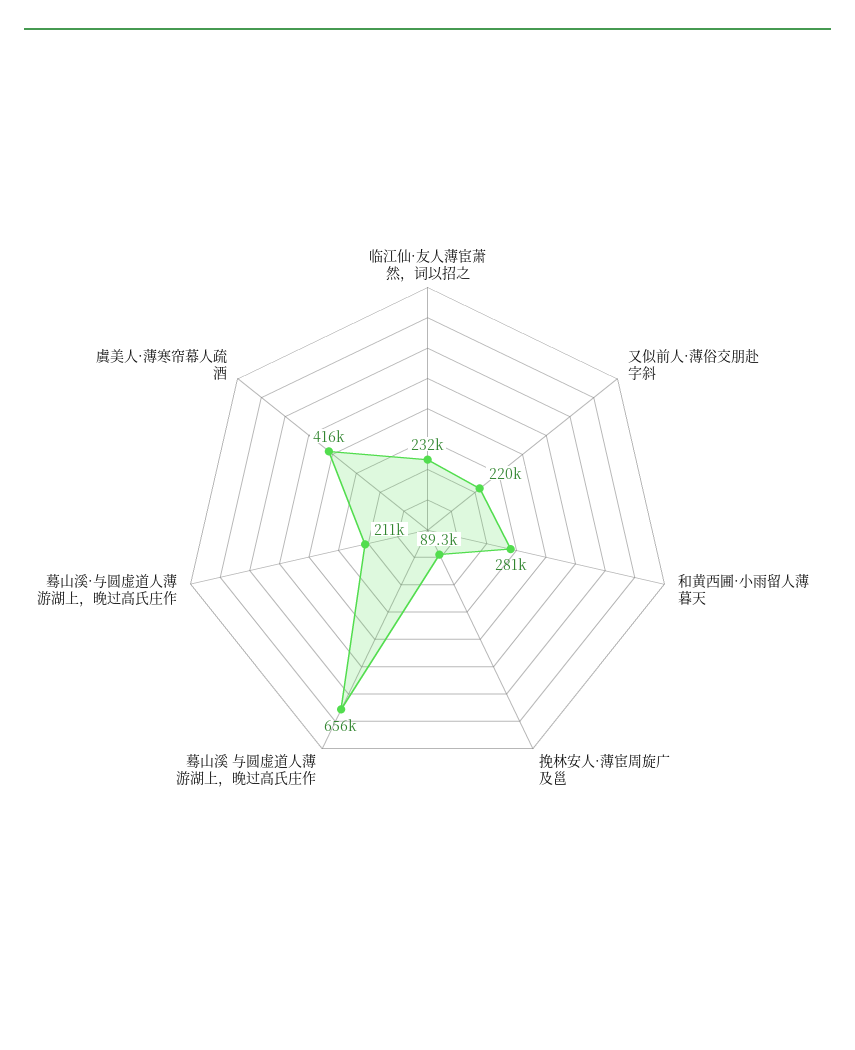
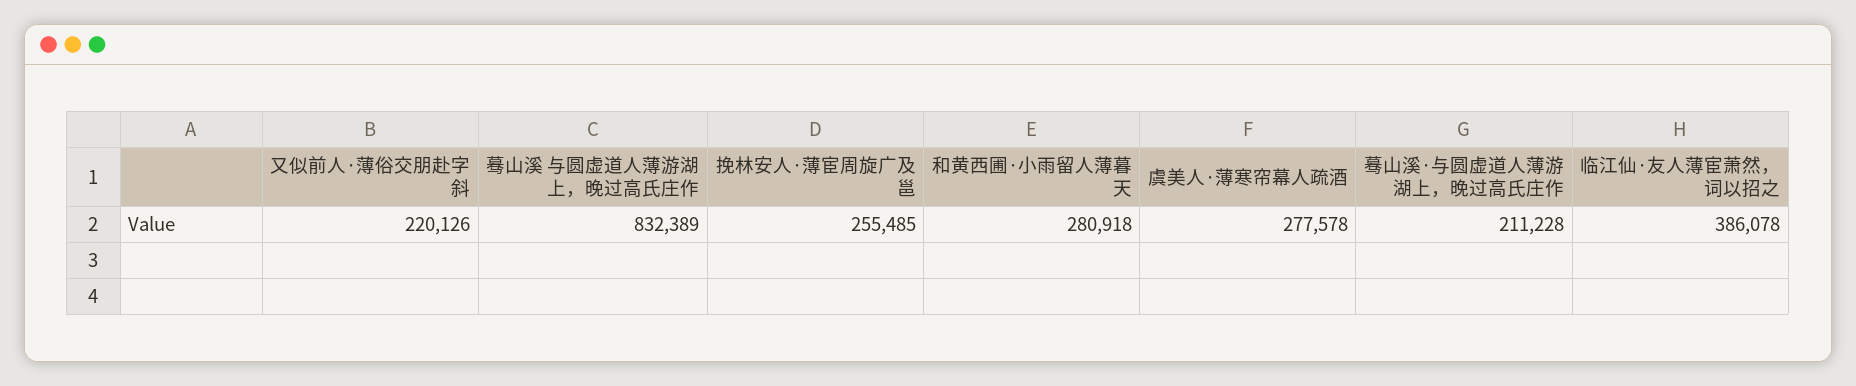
  {
-   "临江仙·友人薄宦萧然，词以招之": 232000,
+   "临江仙·友人薄宦萧然，词以招之": 386078,
    "又似前人·薄俗交朋赴字斜": 220126,
    "和黄西圃·小雨留人薄暮天": 280918,
-   "挽林安人·薄宦周旋广及邕": 89300,
+   "挽林安人·薄宦周旋广及邕": 255485,
-   "蓦山溪 与圆虚道人薄游湖上，晚过高氏庄作": 656000,
+   "蓦山溪 与圆虚道人薄游湖上，晚过高氏庄作": 832389,
    "蓦山溪·与圆虚道人薄游湖上，晚过高氏庄作": 211228,
-   "虞美人·薄寒帘幕人疏酒": 416000
+   "虞美人·薄寒帘幕人疏酒": 277578
  }

